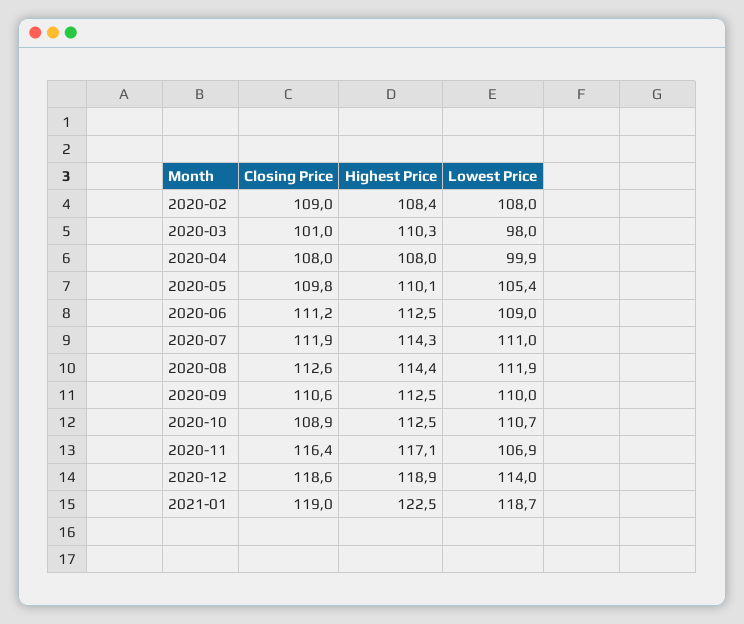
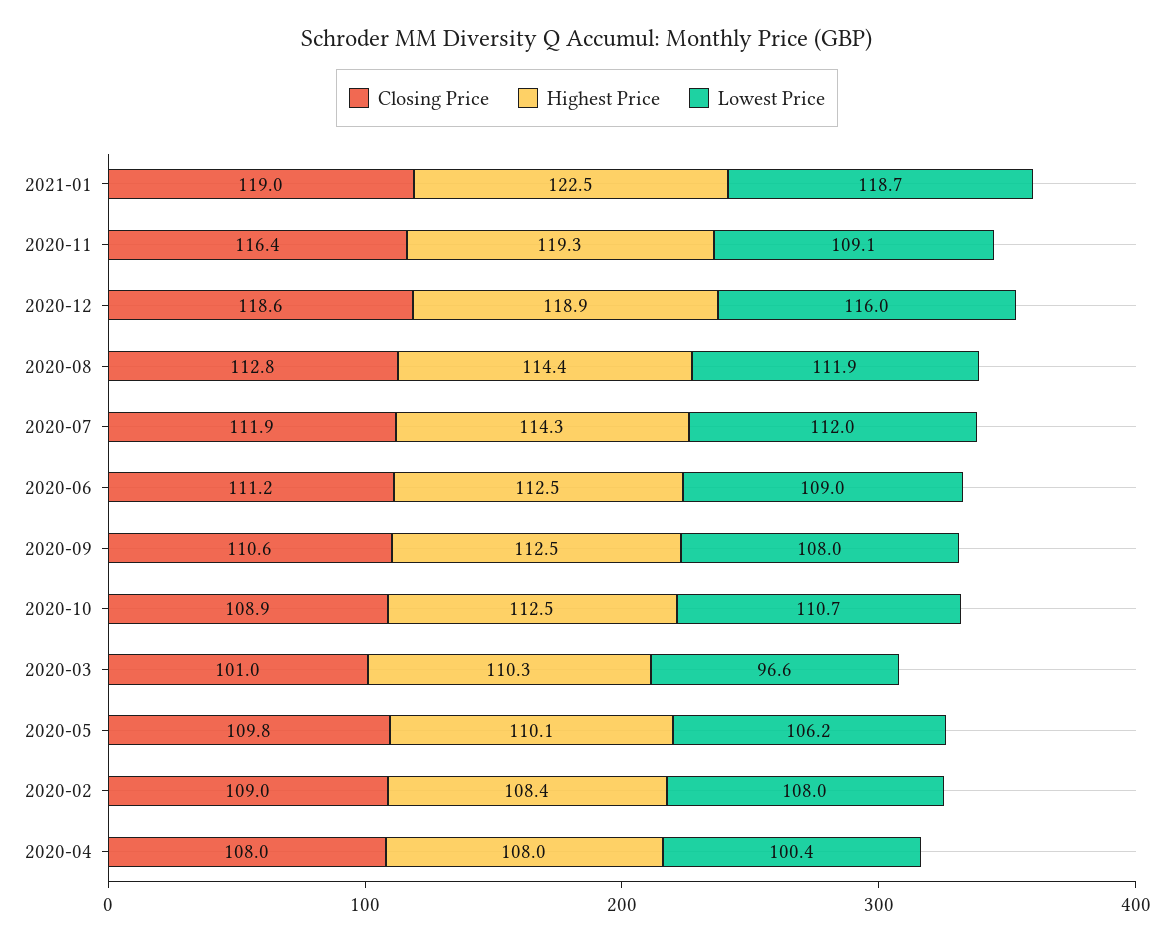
  {
    "Closing Price": {
      "2020-02": 109,
      "2020-03": 101,
      "2020-04": 108,
      "2020-05": 109.8,
      "2020-06": 111.2,
      "2020-07": 111.9,
-     "2020-08": 112.6,
+     "2020-08": 112.8,
      "2020-09": 110.6,
      "2020-10": 108.9,
      "2020-11": 116.4,
      "2020-12": 118.6,
      "2021-01": 119
    },
    "Highest Price": {
      "2020-02": 108.4,
      "2020-03": 110.3,
      "2020-04": 108,
      "2020-05": 110.1,
      "2020-06": 112.5,
      "2020-07": 114.3,
      "2020-08": 114.4,
      "2020-09": 112.5,
      "2020-10": 112.5,
-     "2020-11": 117.1,
+     "2020-11": 119.3,
      "2020-12": 118.9,
      "2021-01": 122.5
    },
    "Lowest Price": {
      "2020-02": 108,
-     "2020-03": 98,
+     "2020-03": 96.6,
-     "2020-04": 99.9,
+     "2020-04": 100.4,
-     "2020-05": 105.4,
+     "2020-05": 106.2,
      "2020-06": 109,
-     "2020-07": 111,
+     "2020-07": 112,
      "2020-08": 111.9,
-     "2020-09": 110,
+     "2020-09": 108,
      "2020-10": 110.7,
-     "2020-11": 106.9,
+     "2020-11": 109.1,
-     "2020-12": 114,
+     "2020-12": 116,
      "2021-01": 118.7
    }
  }

